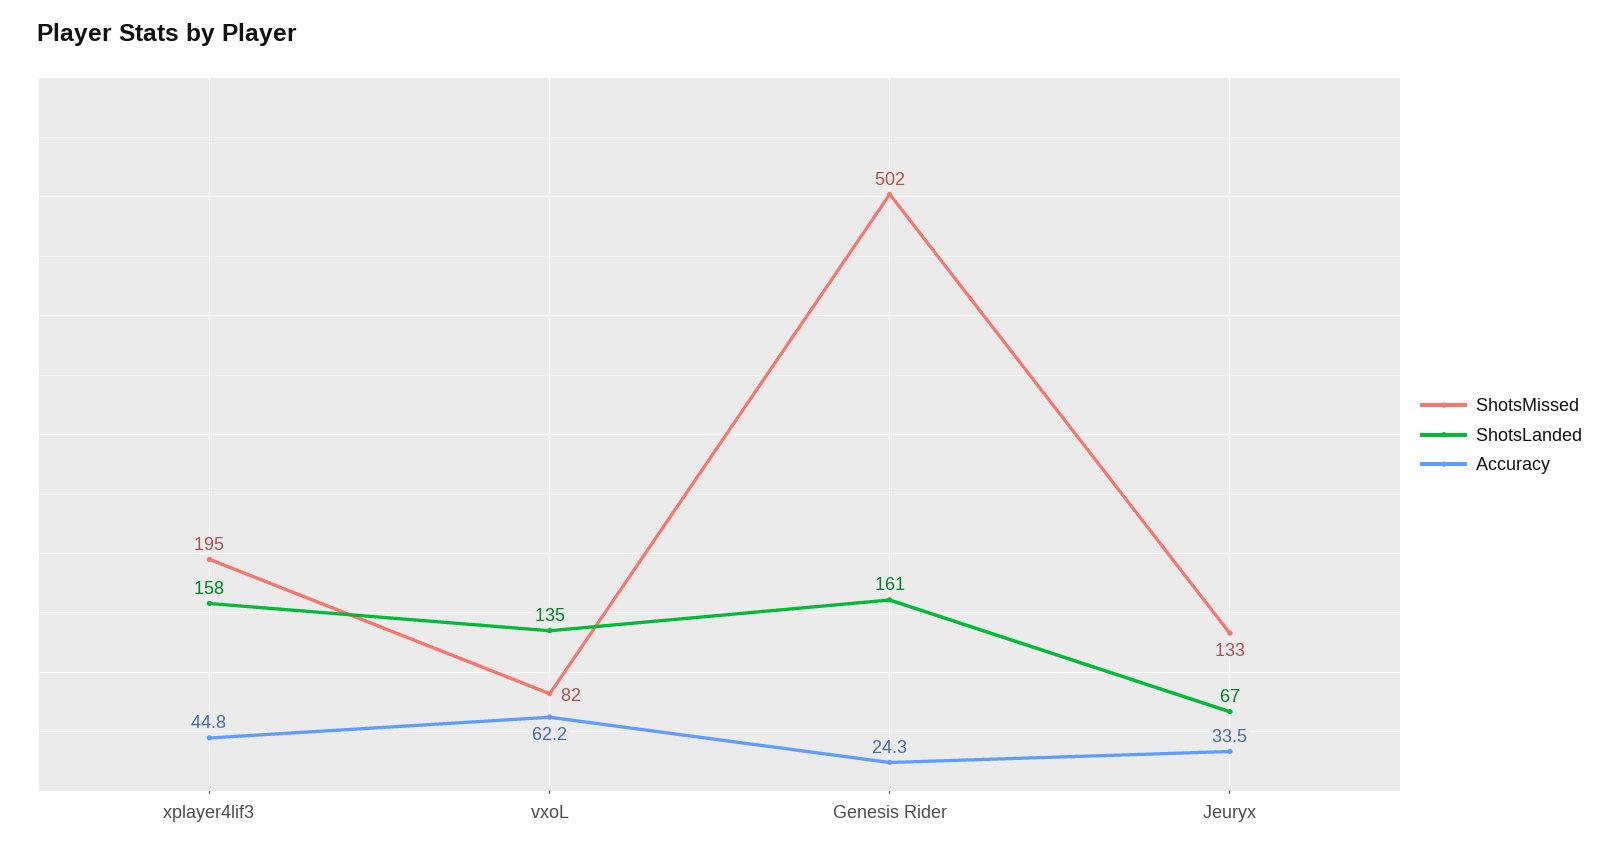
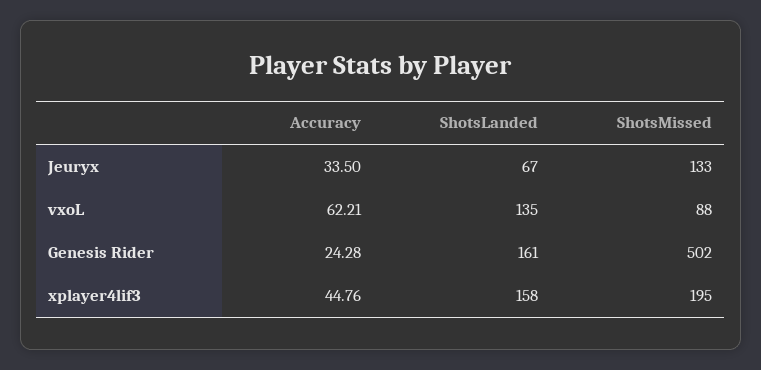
  {
    "ShotsMissed": {
      "xplayer4lif3": 195,
-     "vxoL": 82,
+     "vxoL": 88,
      "Genesis Rider": 502,
      "Jeuryx": 133
    },
    "ShotsLanded": {
      "xplayer4lif3": 158,
      "vxoL": 135,
      "Genesis Rider": 161,
      "Jeuryx": 67
    },
    "Accuracy": {
      "xplayer4lif3": 44.76,
      "vxoL": 62.21,
      "Genesis Rider": 24.28,
      "Jeuryx": 33.5
    }
  }

